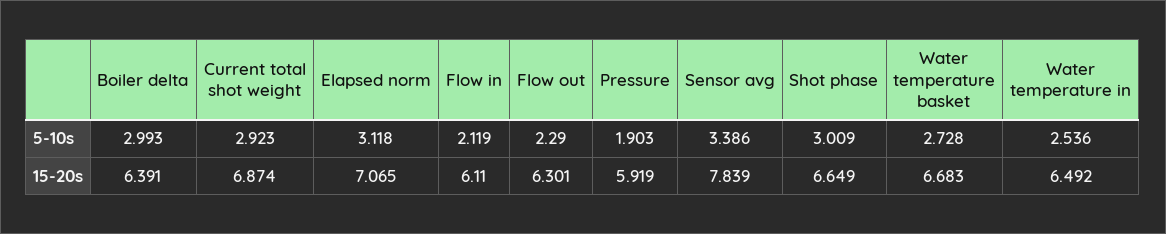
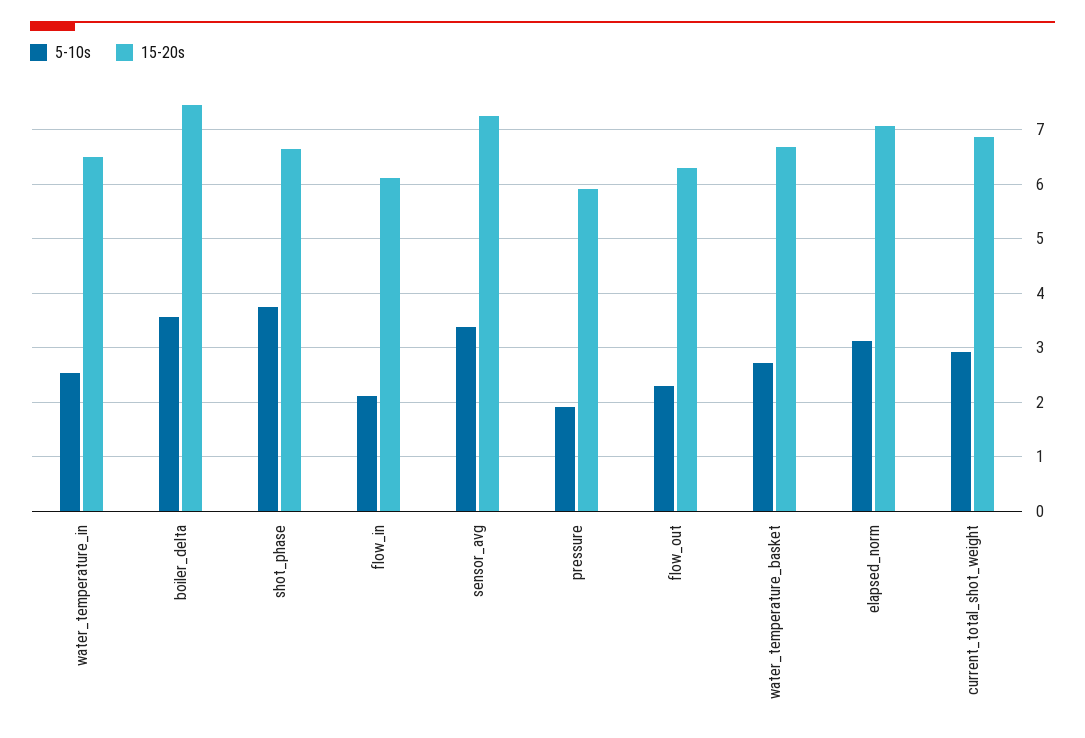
  {
    "5-10s": {
-     "Boiler delta": 2.993,
+     "Boiler delta": 3.6,
      "Current total shot weight": 2.923,
      "Elapsed norm": 3.118,
      "Flow in": 2.119,
      "Flow out": 2.29,
      "Pressure": 1.903,
      "Sensor avg": 3.386,
-     "Shot phase": 3.009,
+     "Shot phase": 3.8,
      "Water temperature basket": 2.728,
      "Water temperature in": 2.536
    },
    "15-20s": {
-     "Boiler delta": 6.391,
+     "Boiler delta": 7.4,
      "Current total shot weight": 6.874,
      "Elapsed norm": 7.065,
      "Flow in": 6.11,
      "Flow out": 6.301,
      "Pressure": 5.919,
-     "Sensor avg": 7.839,
+     "Sensor avg": 7.2,
      "Shot phase": 6.649,
      "Water temperature basket": 6.683,
      "Water temperature in": 6.492
    }
  }

